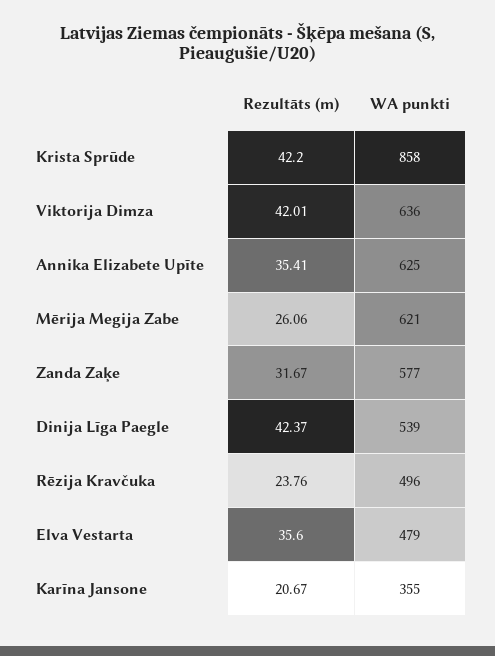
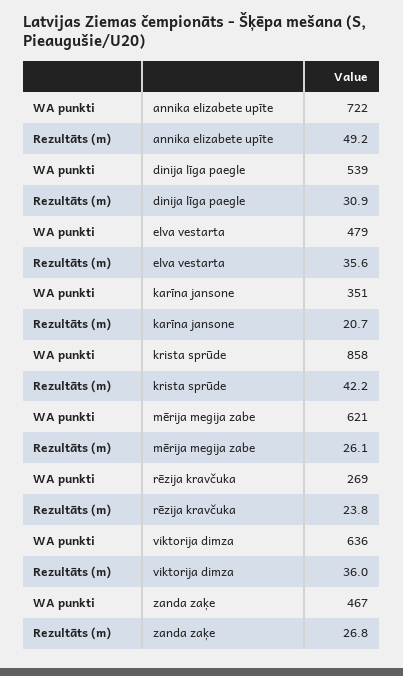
  {
    "Rezultāts (m)": {
      "Krista Sprūde": 42.2,
-     "Viktorija Dimza": 42.01,
+     "Viktorija Dimza": 36,
-     "Annika Elizabete Upīte": 35.41,
+     "Annika Elizabete Upīte": 49.2,
      "Mērija Megija Zabe": 26.06,
-     "Zanda Zaķe": 31.67,
+     "Zanda Zaķe": 26.8,
-     "Dinija Līga Paegle": 42.37,
+     "Dinija Līga Paegle": 30.9,
      "Rēzija Kravčuka": 23.76,
      "Elva Vestarta": 35.6,
      "Karīna Jansone": 20.67
    },
    "WA punkti": {
      "Krista Sprūde": 858,
      "Viktorija Dimza": 636,
-     "Annika Elizabete Upīte": 625,
+     "Annika Elizabete Upīte": 722,
      "Mērija Megija Zabe": 621,
-     "Zanda Zaķe": 577,
+     "Zanda Zaķe": 467,
      "Dinija Līga Paegle": 539,
-     "Rēzija Kravčuka": 496,
+     "Rēzija Kravčuka": 269,
      "Elva Vestarta": 479,
-     "Karīna Jansone": 355
+     "Karīna Jansone": 351
    }
  }

